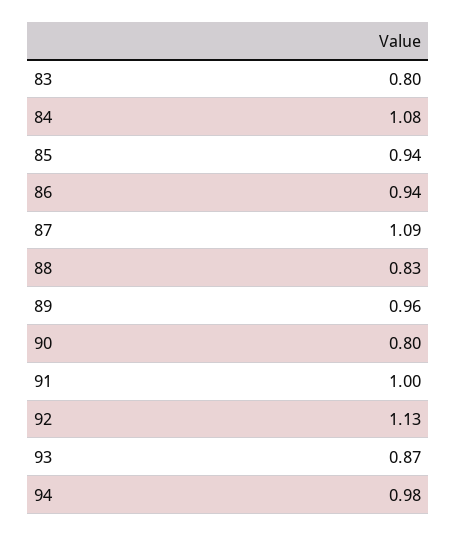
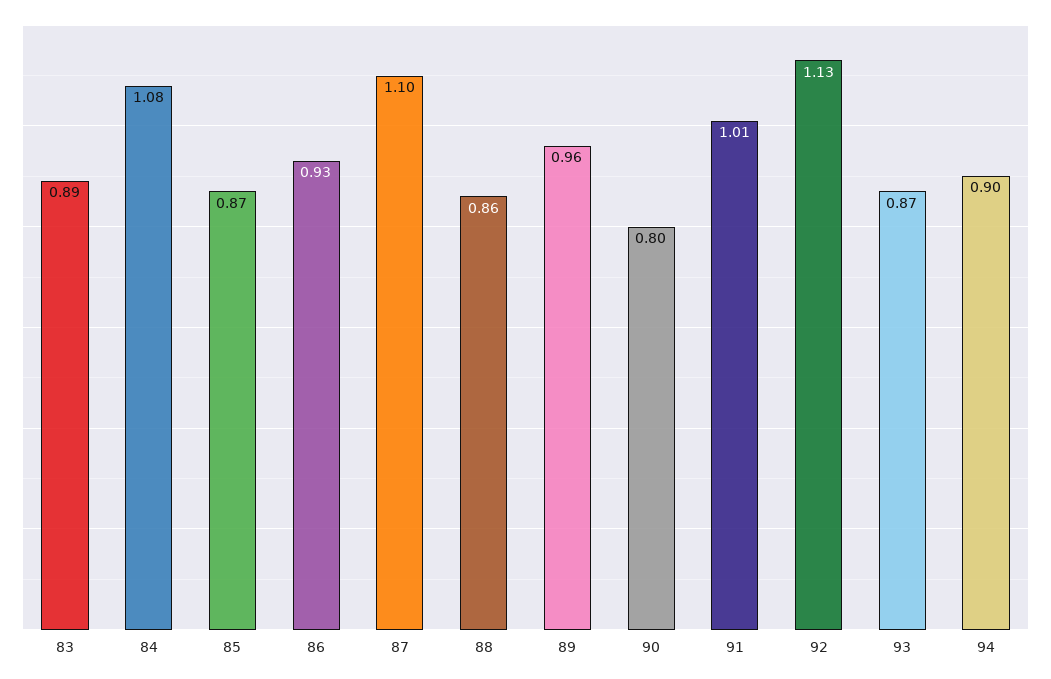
  {
-   "83": 0.8,
+   "83": 0.89,
    "84": 1.08,
-   "85": 0.94,
+   "85": 0.87,
-   "86": 0.94,
+   "86": 0.93,
-   "87": 1.09,
+   "87": 1.1,
-   "88": 0.83,
+   "88": 0.86,
    "89": 0.96,
    "90": 0.8,
-   "91": 1,
+   "91": 1.01,
    "92": 1.13,
    "93": 0.87,
-   "94": 0.98
+   "94": 0.9
  }

